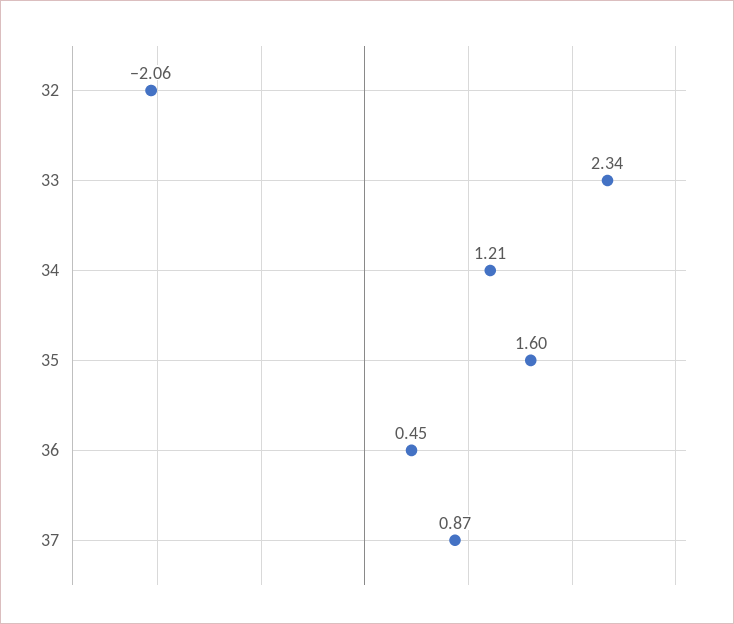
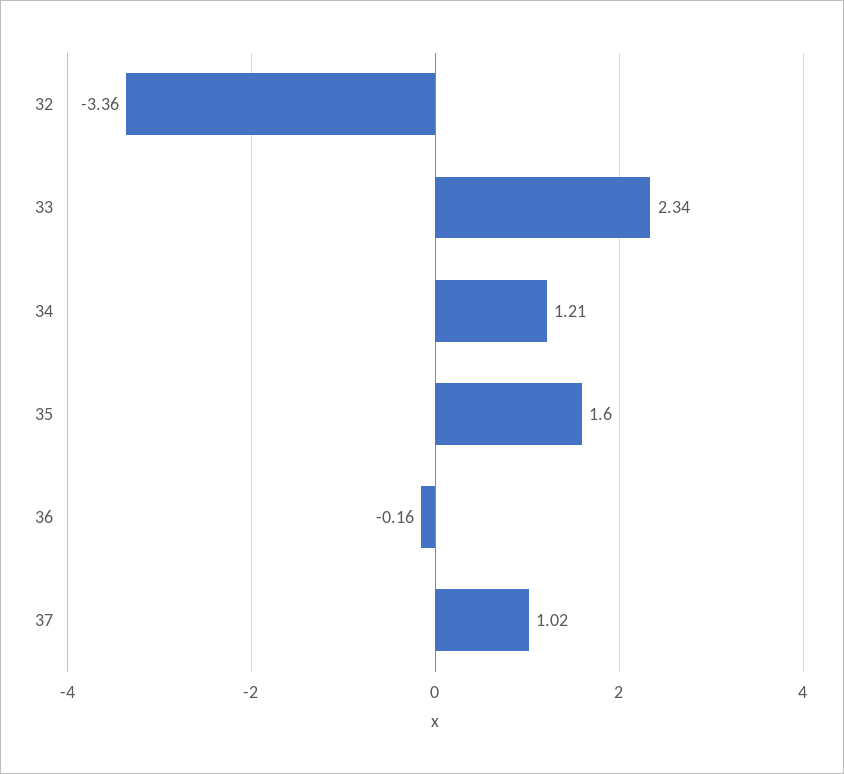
  {
-   "32": -2.06,
+   "32": -3.36,
    "33": 2.34,
    "34": 1.21,
    "35": 1.6,
-   "36": 0.45,
+   "36": -0.16,
-   "37": 0.87
+   "37": 1.02
  }

